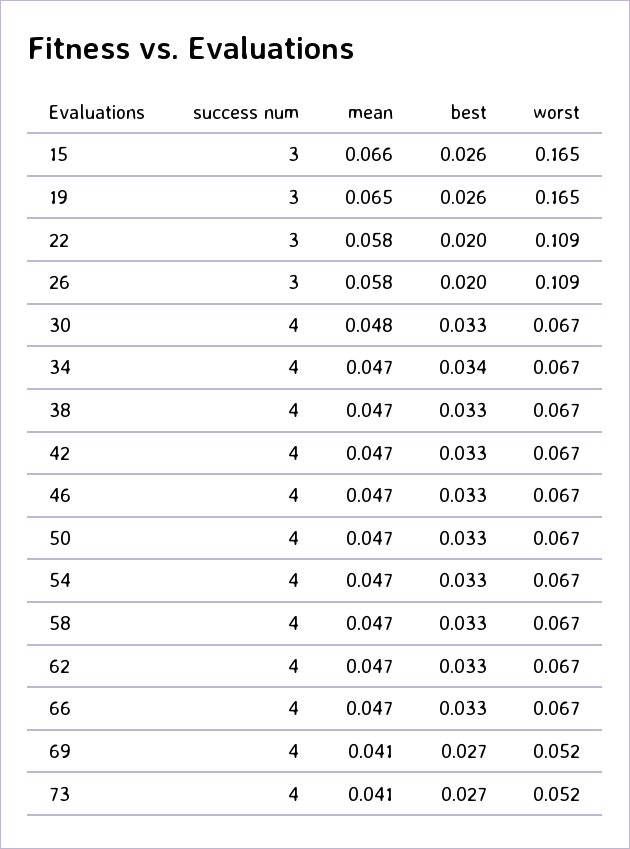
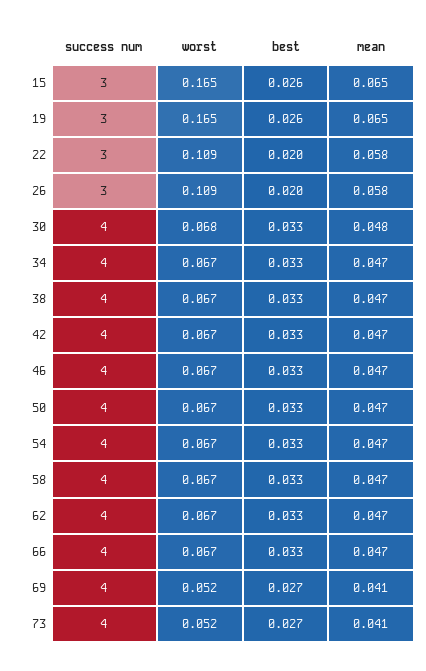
  {
    "success num": {
      "15": 3,
      "19": 3,
      "22": 3,
      "26": 3,
      "30": 4,
      "34": 4,
      "38": 4,
      "42": 4,
      "46": 4,
      "50": 4,
      "54": 4,
      "58": 4,
      "62": 4,
      "66": 4,
      "69": 4,
      "73": 4
    },
    "mean": {
-     "15": 0.066,
+     "15": 0.065,
      "19": 0.065,
      "22": 0.058,
      "26": 0.058,
      "30": 0.048,
      "34": 0.047,
      "38": 0.047,
      "42": 0.047,
      "46": 0.047,
      "50": 0.047,
      "54": 0.047,
      "58": 0.047,
      "62": 0.047,
      "66": 0.047,
      "69": 0.041,
      "73": 0.041
    },
    "best": {
      "15": 0.026,
      "19": 0.026,
      "22": 0.02,
      "26": 0.02,
      "30": 0.033,
-     "34": 0.034,
+     "34": 0.033,
      "38": 0.033,
      "42": 0.033,
      "46": 0.033,
      "50": 0.033,
      "54": 0.033,
      "58": 0.033,
      "62": 0.033,
      "66": 0.033,
      "69": 0.027,
      "73": 0.027
    },
    "worst": {
      "15": 0.165,
      "19": 0.165,
      "22": 0.109,
      "26": 0.109,
-     "30": 0.067,
+     "30": 0.068,
      "34": 0.067,
      "38": 0.067,
      "42": 0.067,
      "46": 0.067,
      "50": 0.067,
      "54": 0.067,
      "58": 0.067,
      "62": 0.067,
      "66": 0.067,
      "69": 0.052,
      "73": 0.052
    }
  }

